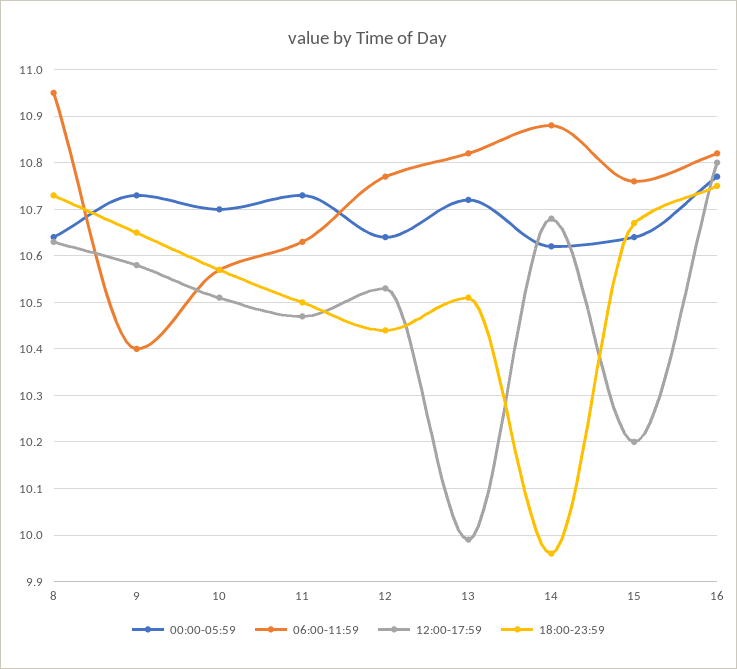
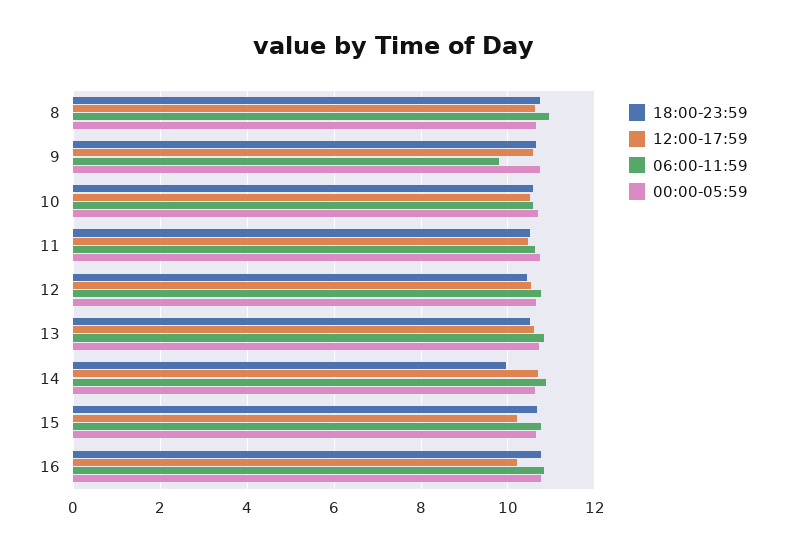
  {
    "00:00-05:59": {
      "8": 10.65,
      "9": 10.75,
      "10": 10.7,
      "11": 10.75,
      "12": 10.65,
      "13": 10.7,
      "14": 10.6,
      "15": 10.65,
      "16": 10.75
    },
    "06:00-11:59": {
      "8": 10.95,
-     "9": 10.4,
+     "9": 9.8,
      "10": 10.55,
      "11": 10.65,
      "12": 10.75,
      "13": 10.8,
      "14": 10.9,
      "15": 10.75,
      "16": 10.8
    },
    "12:00-17:59": {
      "8": 10.65,
      "9": 10.6,
      "10": 10.5,
      "11": 10.45,
      "12": 10.55,
-     "13": 10,
+     "13": 10.6,
      "14": 10.7,
      "15": 10.2,
-     "16": 10.8
+     "16": 10.2
    },
    "18:00-23:59": {
      "8": 10.75,
      "9": 10.65,
      "10": 10.55,
      "11": 10.5,
      "12": 10.45,
      "13": 10.5,
      "14": 9.95,
      "15": 10.65,
      "16": 10.75
    }
  }

